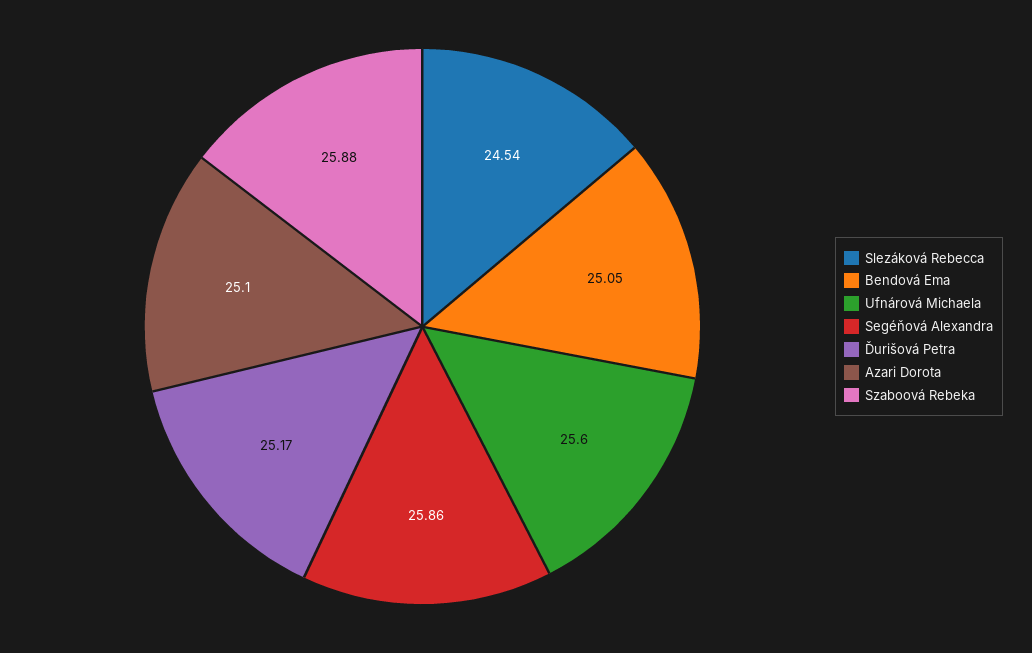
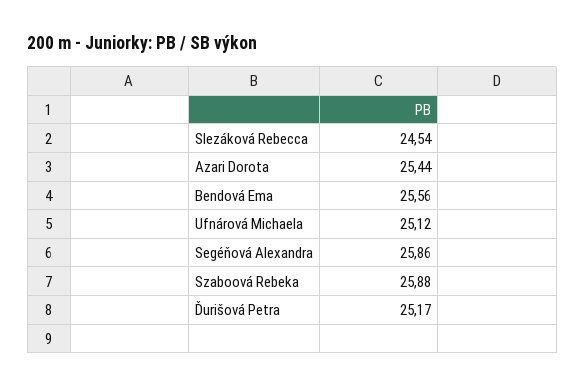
  {
    "Slezáková Rebecca": 24.54,
-   "Bendová Ema": 25.05,
+   "Bendová Ema": 25.56,
-   "Ufnárová Michaela": 25.6,
+   "Ufnárová Michaela": 25.12,
    "Segéňová Alexandra": 25.86,
    "Ďurišová Petra": 25.17,
-   "Azari Dorota": 25.1,
+   "Azari Dorota": 25.44,
    "Szaboová Rebeka": 25.88
  }

